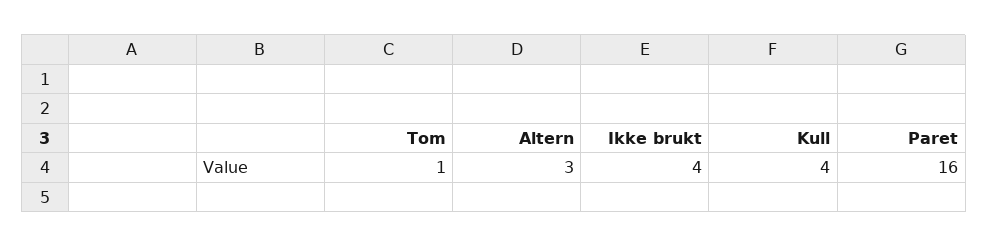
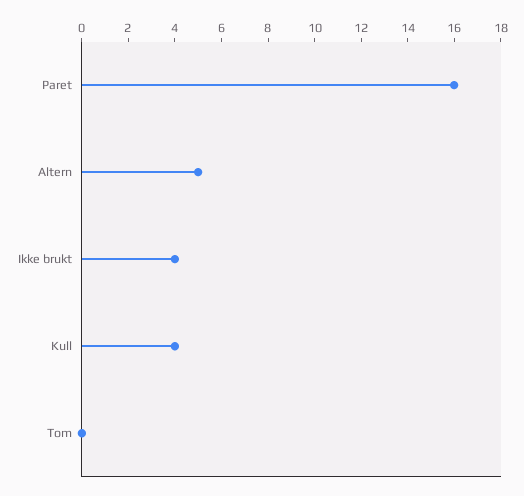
  {
-   "Tom": 1,
+   "Tom": 0,
-   "Altern": 3,
+   "Altern": 5,
    "Ikke brukt": 4,
    "Kull": 4,
    "Paret": 16
  }

